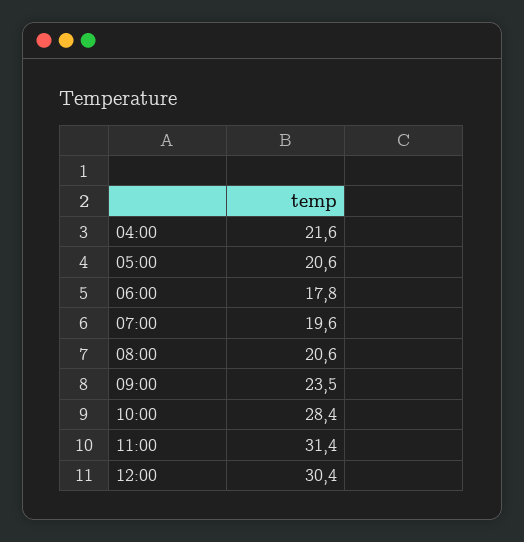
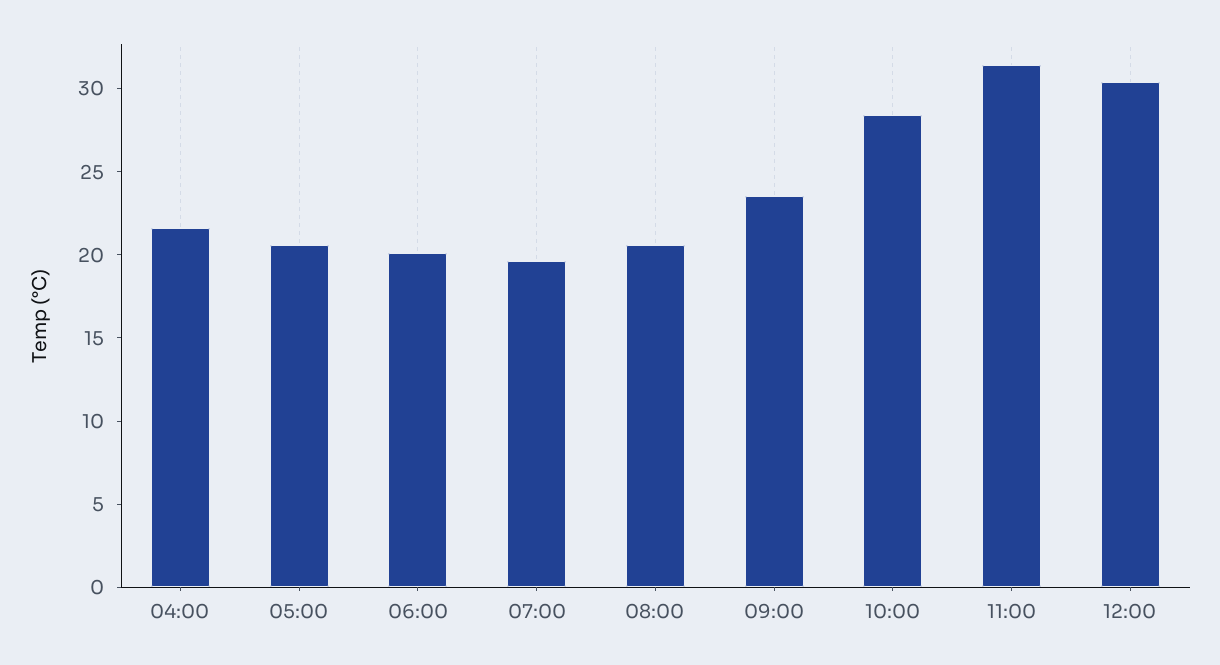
  {
    "04:00": 21.6,
    "05:00": 20.6,
-   "06:00": 17.8,
+   "06:00": 20,
    "07:00": 19.6,
    "08:00": 20.6,
    "09:00": 23.5,
    "10:00": 28.4,
    "11:00": 31.4,
    "12:00": 30.4
  }

